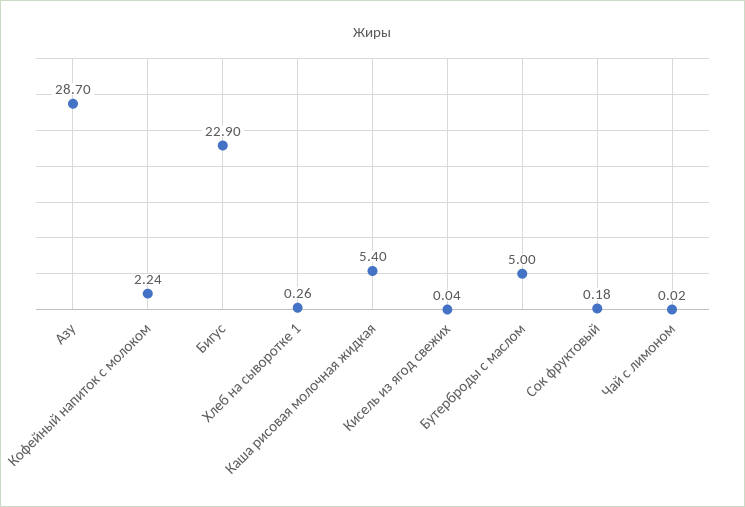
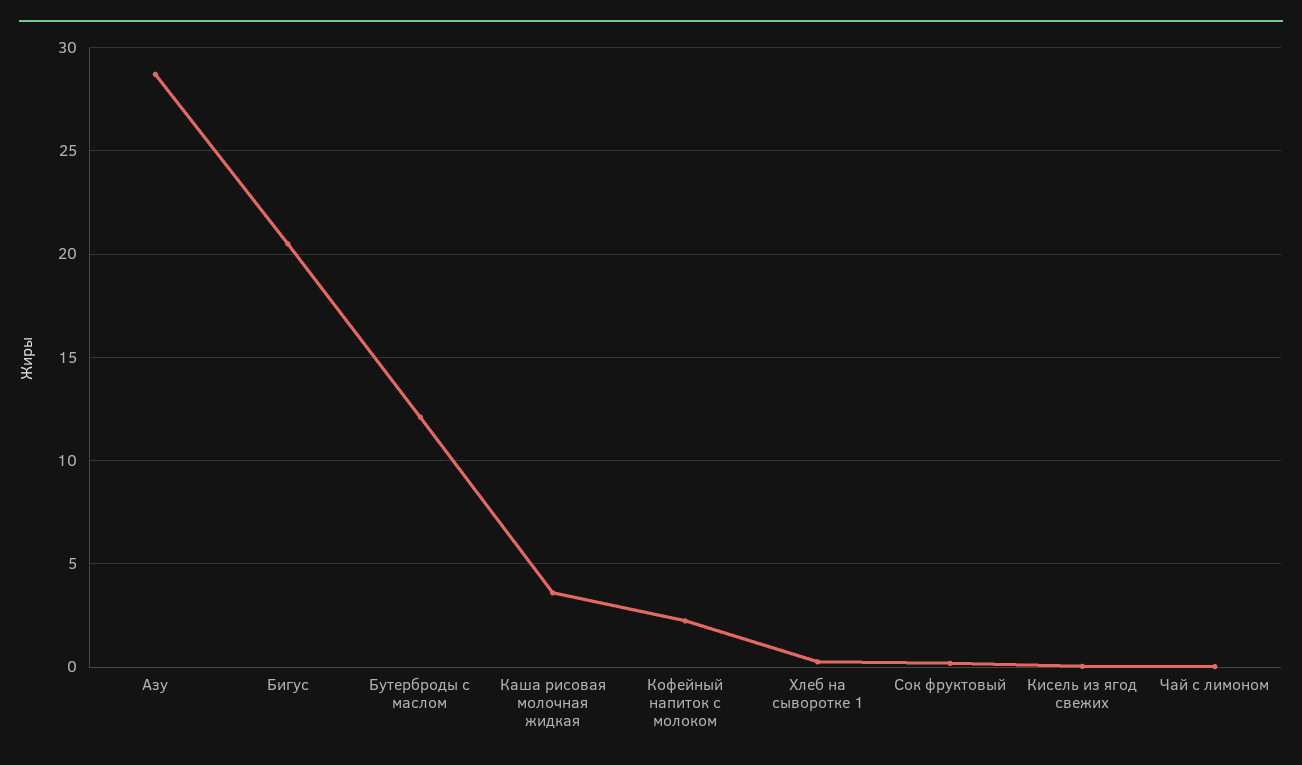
  {
    "Азу": 28.7,
    "Кофейный напиток с молоком": 2.24,
-   "Бигус": 22.9,
+   "Бигус": 20.5,
    "Хлеб на сыворотке 1": 0.26,
-   "Каша рисовая молочная жидкая": 5.4,
+   "Каша рисовая молочная жидкая": 3.5,
    "Кисель из ягод свежих": 0.04,
-   "Бутерброды с маслом": 5,
+   "Бутерброды с маслом": 12,
    "Сок фруктовый": 0.18,
    "Чай с лимоном": 0.02
  }

